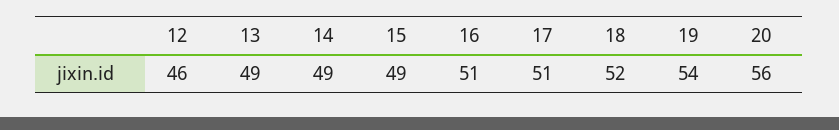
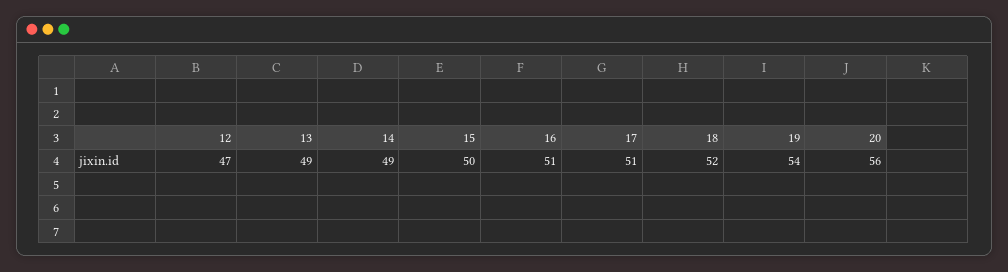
  {
-   "12": 46,
+   "12": 47,
    "13": 49,
    "14": 49,
-   "15": 49,
+   "15": 50,
    "16": 51,
    "17": 51,
    "18": 52,
    "19": 54,
    "20": 56
  }

